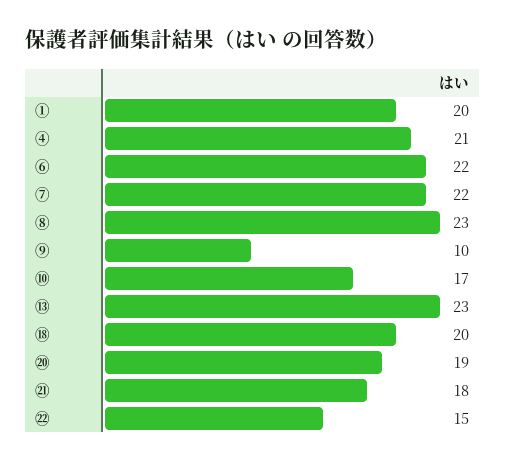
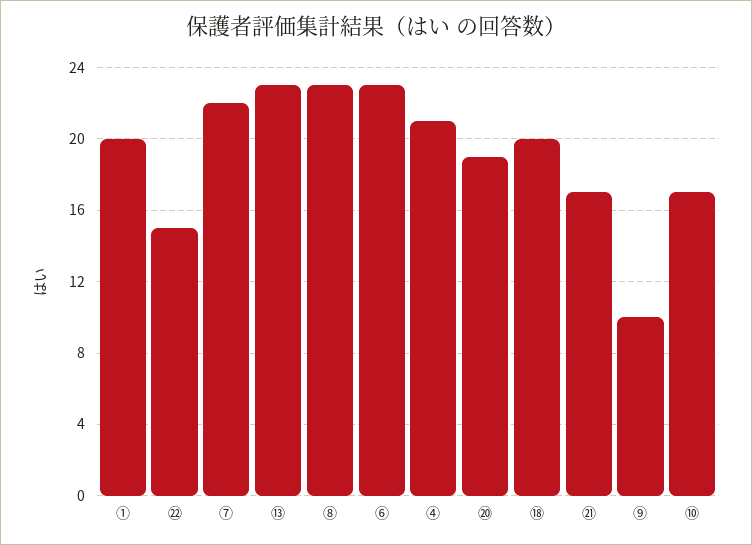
  {
    "①": 20,
    "④": 21,
-   "⑥": 22,
+   "⑥": 23,
    "⑦": 22,
    "⑧": 23,
    "⑨": 10,
    "⑩": 17,
    "⑬": 23,
    "⑱": 20,
    "⑳": 19,
-   "㉑": 18,
+   "㉑": 17,
    "㉒": 15
  }

